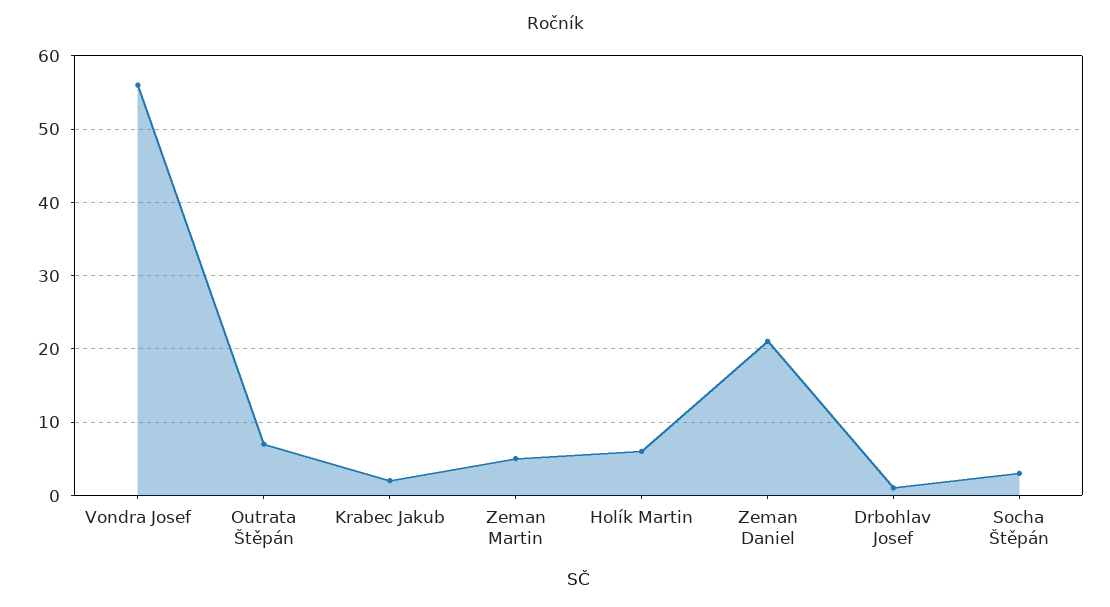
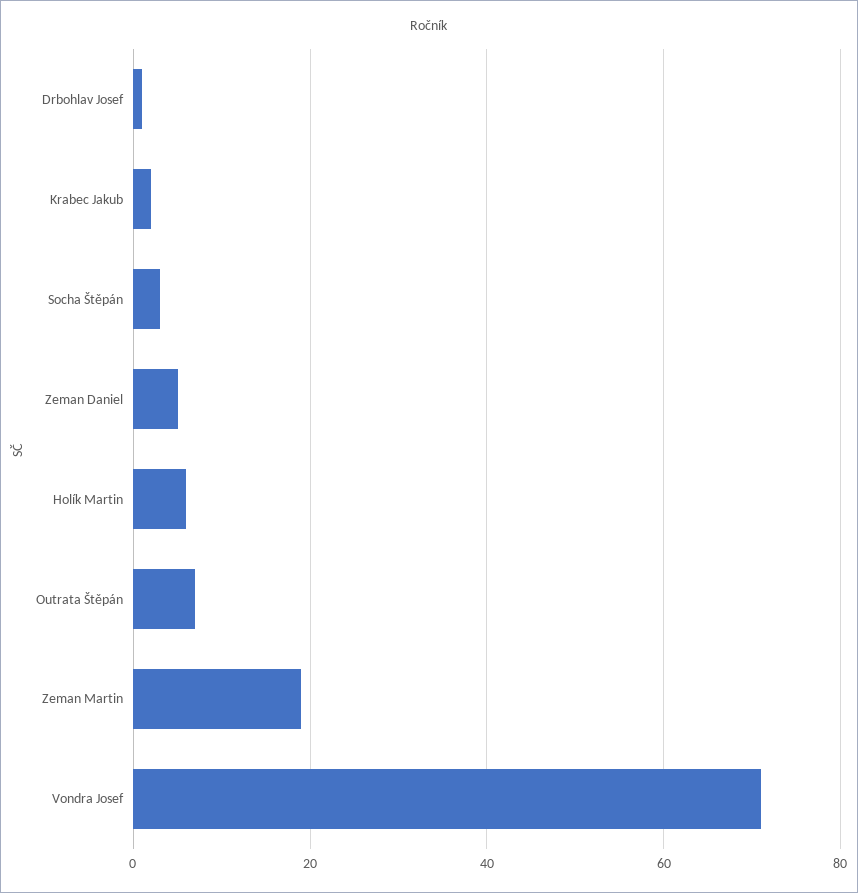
  {
-   "Vondra Josef": 56,
+   "Vondra Josef": 70,
    "Outrata Štěpán": 7,
    "Krabec Jakub": 2,
-   "Zeman Martin": 5,
+   "Zeman Martin": 20,
    "Holík Martin": 6,
-   "Zeman Daniel": 21,
+   "Zeman Daniel": 5,
    "Drbohlav Josef": 1,
    "Socha Štěpán": 3
  }

